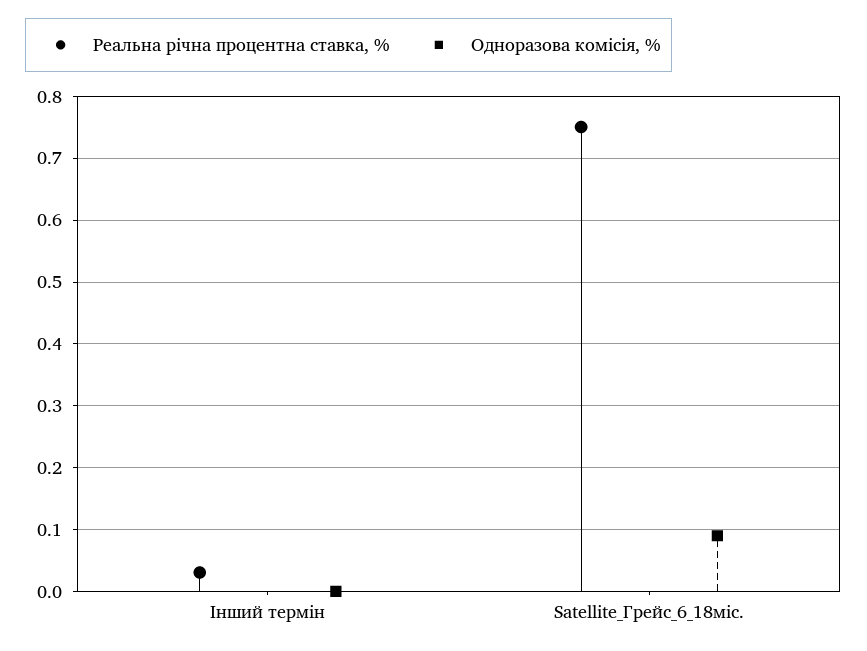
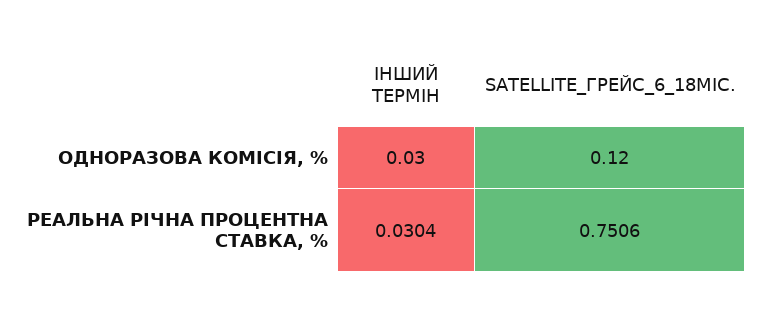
  {
    "Реальна річна процентна ставка, %": {
      "Інший термін": 0.0304,
      "Satellite_Грейс_6_18міс.": 0.7506
    },
    "Одноразова комісія, %": {
-     "Інший термін": 0,
+     "Інший термін": 0.03,
-     "Satellite_Грейс_6_18міс.": 0.09
+     "Satellite_Грейс_6_18міс.": 0.12
    }
  }

